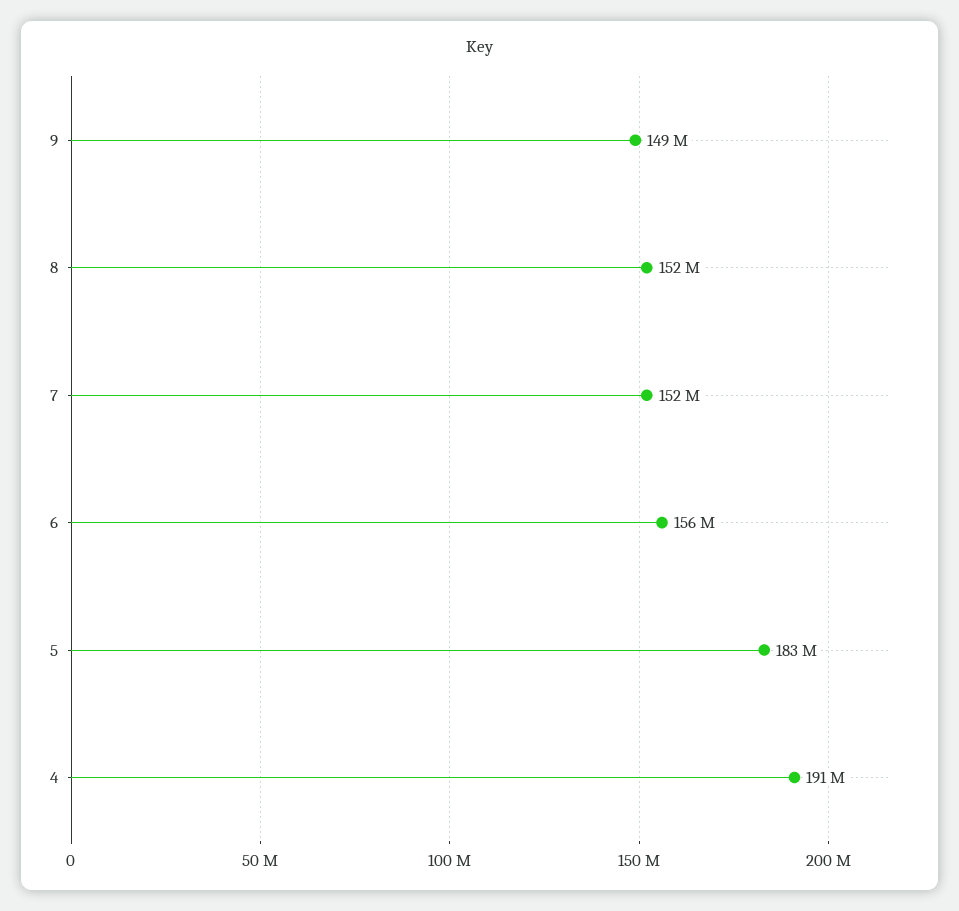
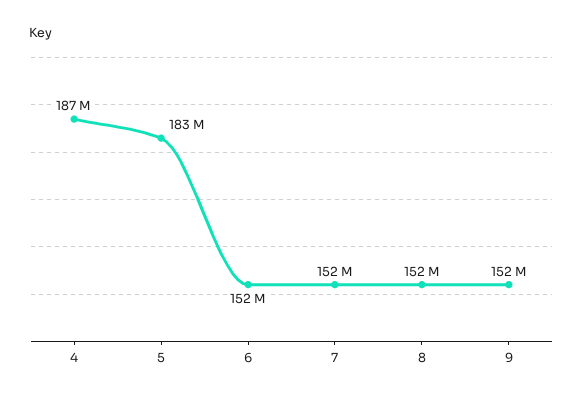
  {
-   "9": 149000000,
+   "9": 152000000,
    "8": 152000000,
    "7": 152000000,
-   "6": 156000000,
+   "6": 152000000,
    "5": 183000000,
-   "4": 191000000
+   "4": 187000000
  }

